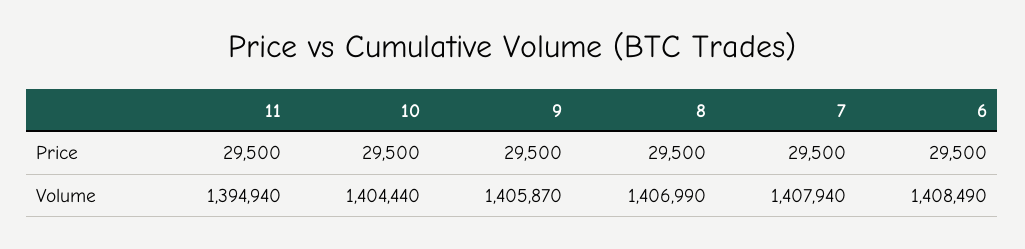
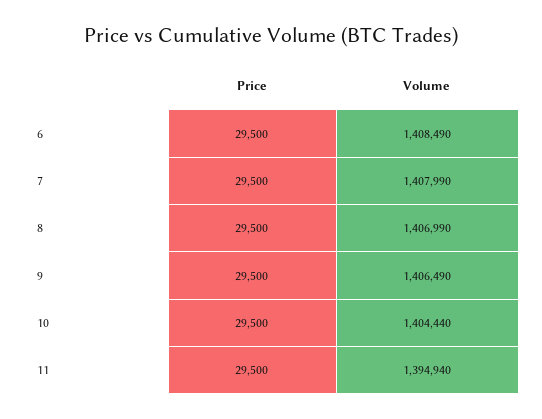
  {
    "11": {
      "Price": 29500,
      "Volume": 1394940
    },
    "10": {
      "Price": 29500,
      "Volume": 1404440
    },
    "9": {
      "Price": 29500,
-     "Volume": 1405870
+     "Volume": 1406490
    },
    "8": {
      "Price": 29500,
      "Volume": 1406990
    },
    "7": {
      "Price": 29500,
-     "Volume": 1407940
+     "Volume": 1407990
    },
    "6": {
      "Price": 29500,
      "Volume": 1408490
    }
  }

